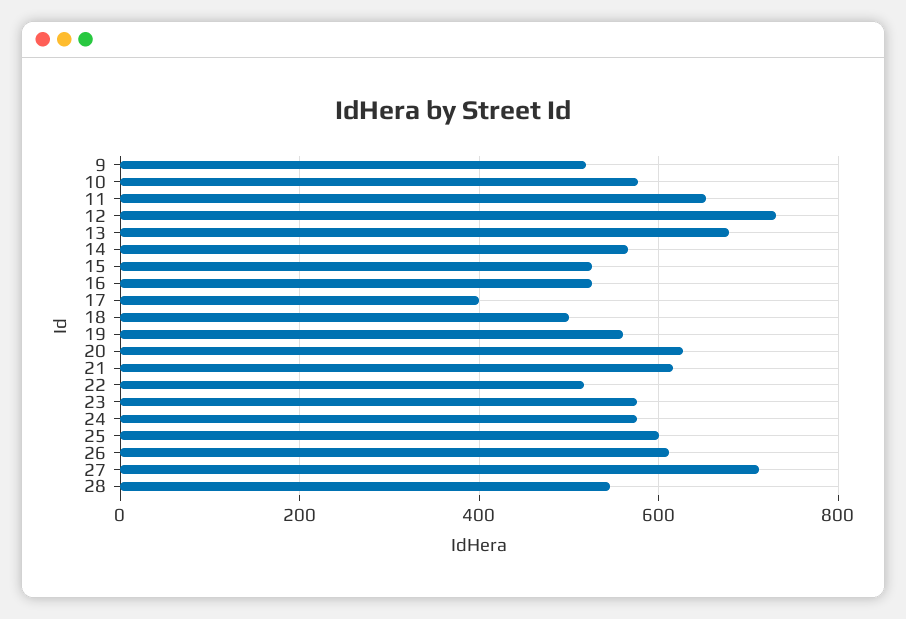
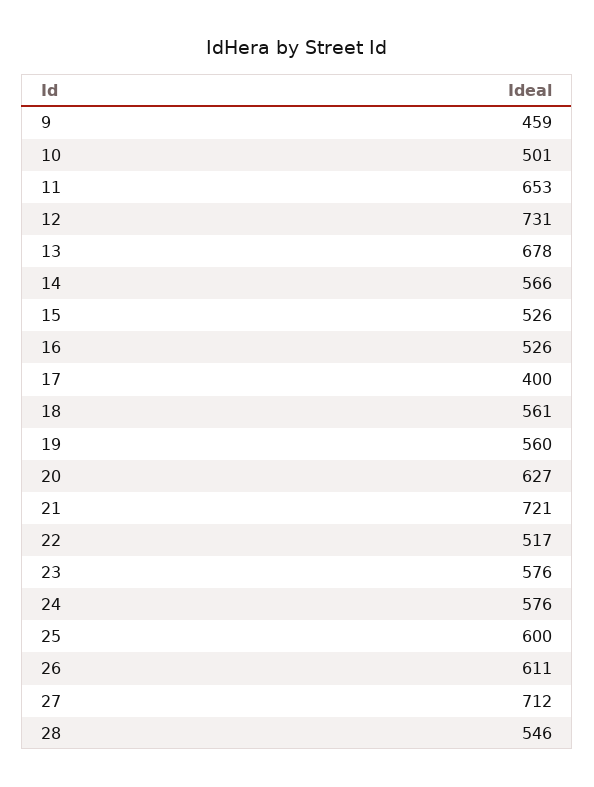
  {
-   "9": 520,
+   "9": 459,
-   "10": 580,
+   "10": 501,
    "11": 653,
    "12": 731,
    "13": 678,
    "14": 566,
    "15": 526,
    "16": 526,
    "17": 400,
-   "18": 500,
+   "18": 561,
    "19": 560,
    "20": 627,
-   "21": 620,
+   "21": 721,
    "22": 517,
    "23": 576,
    "24": 576,
    "25": 600,
    "26": 611,
    "27": 712,
    "28": 546
  }

